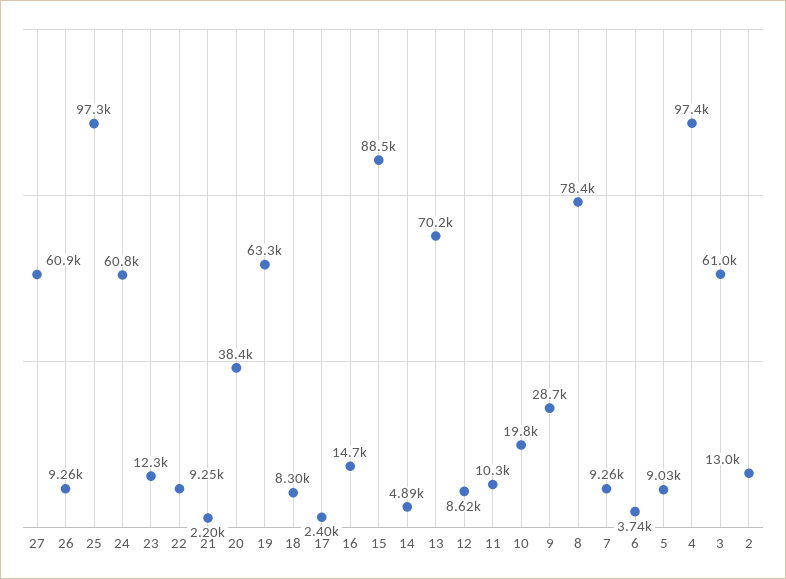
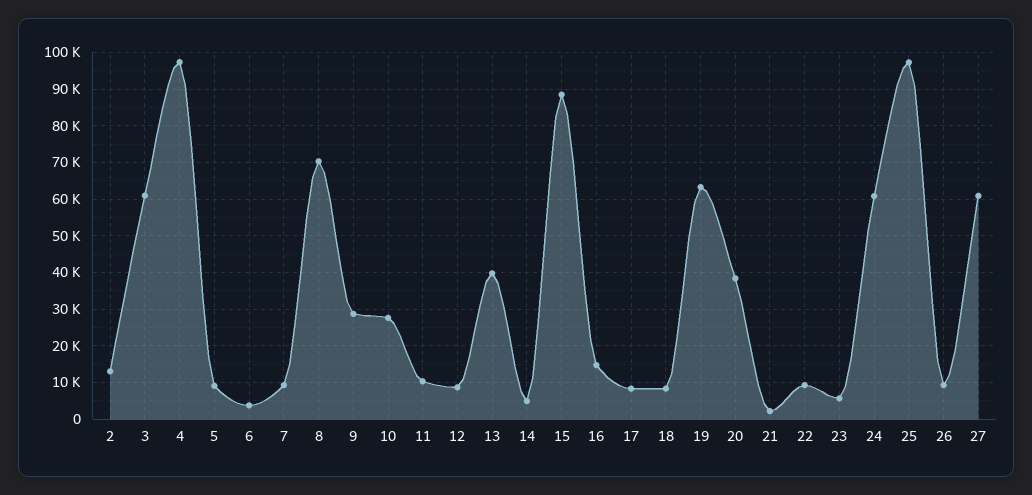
  {
    "27": 60900,
    "26": 9260,
    "25": 97300,
    "24": 60800,
-   "23": 12300,
+   "23": 6000,
    "22": 9250,
    "21": 2200,
    "20": 38400,
    "19": 63300,
    "18": 8300,
-   "17": 2400,
+   "17": 8000,
    "16": 14700,
    "15": 88500,
    "14": 4890,
-   "13": 70200,
+   "13": 40000,
    "12": 8620,
    "11": 10300,
-   "10": 19800,
+   "10": 28000,
    "9": 28700,
-   "8": 78400,
+   "8": 70000,
    "7": 9260,
    "6": 3740,
    "5": 9030,
    "4": 97400,
    "3": 61000,
    "2": 13000
  }

